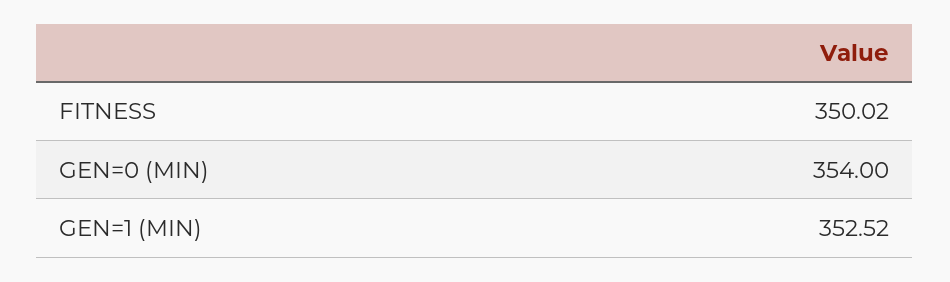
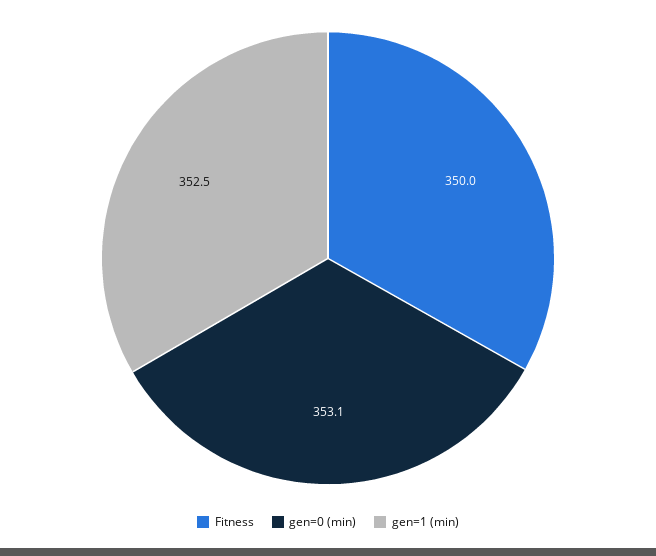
  {
    "FITNESS": 350.02,
-   "GEN=0 (MIN)": 354,
+   "GEN=0 (MIN)": 353.1,
    "GEN=1 (MIN)": 352.52
  }

